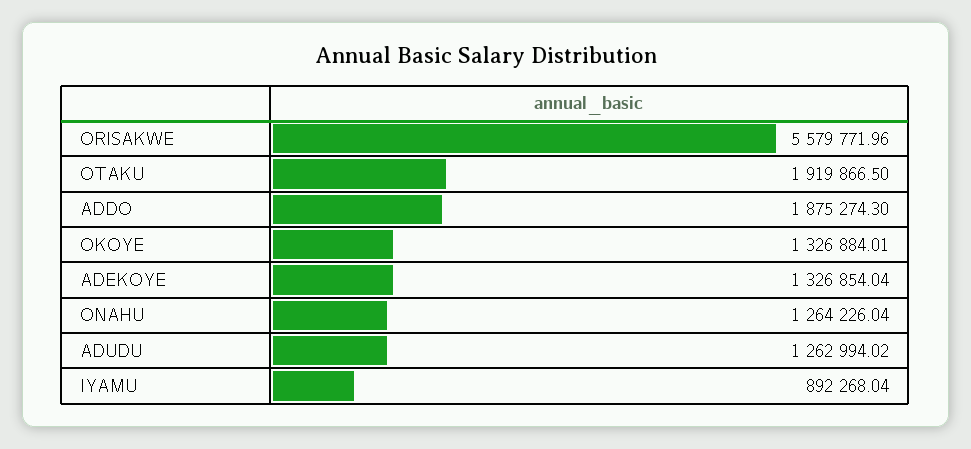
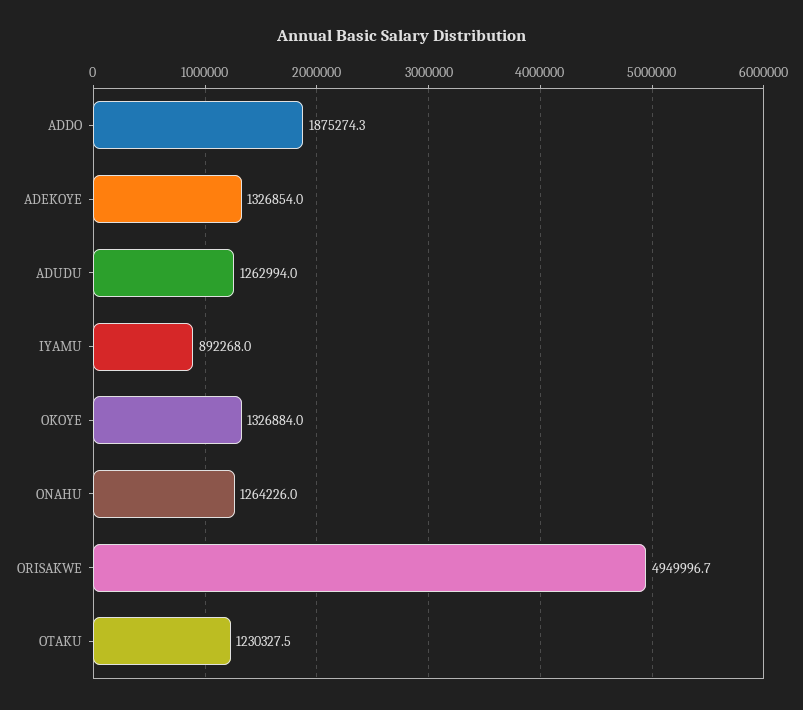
  {
-   "ORISAKWE": 5579771.96,
+   "ORISAKWE": 4949996.7,
-   "OTAKU": 1919866.5,
+   "OTAKU": 1230327.5,
    "ADDO": 1875274.3,
    "OKOYE": 1326884.01,
    "ADEKOYE": 1326854.04,
    "ONAHU": 1264226.04,
    "ADUDU": 1262994.02,
    "IYAMU": 892268.04
  }

